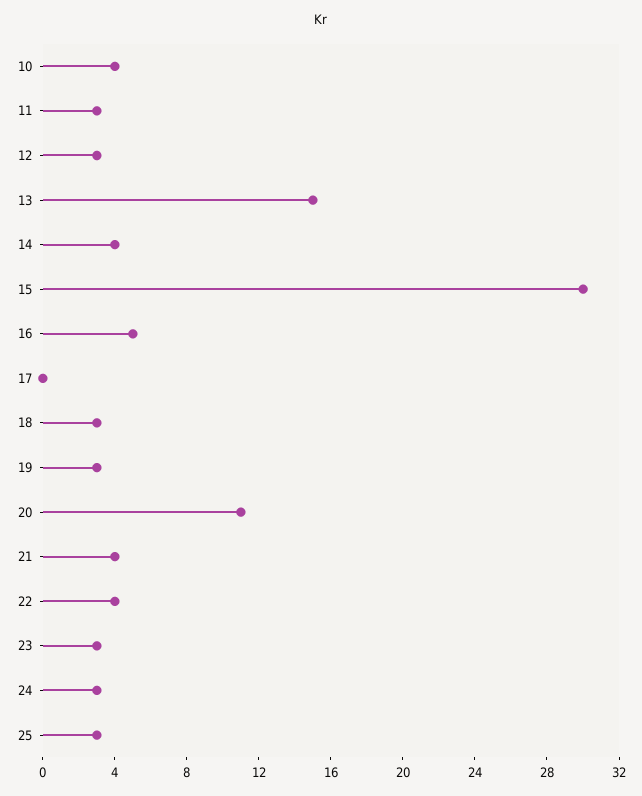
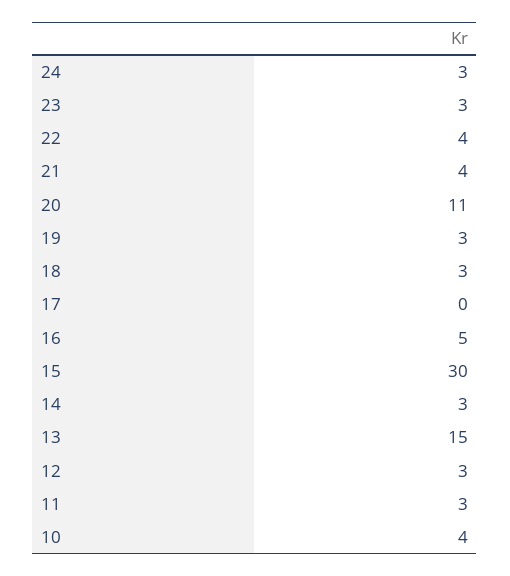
  {
    "10": 4,
    "11": 3,
    "12": 3,
    "13": 15,
-   "14": 4,
+   "14": 3,
    "15": 30,
    "16": 5,
    "17": 0,
    "18": 3,
    "19": 3,
    "20": 11,
    "21": 4,
    "22": 4,
    "23": 3,
-   "24": 3,
+   "24": 3
-   "25": 3
  }

